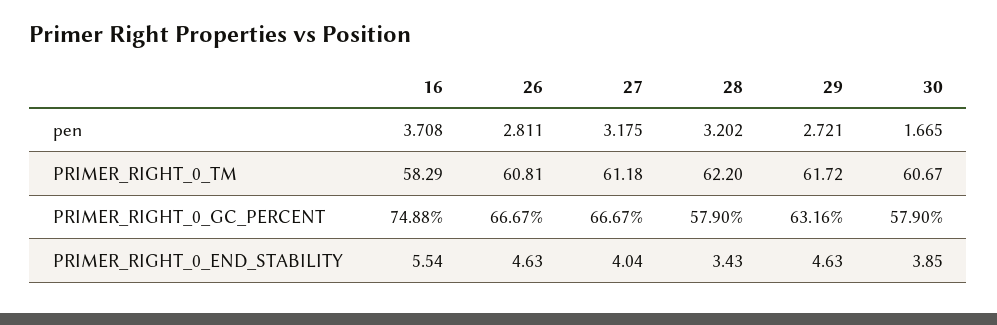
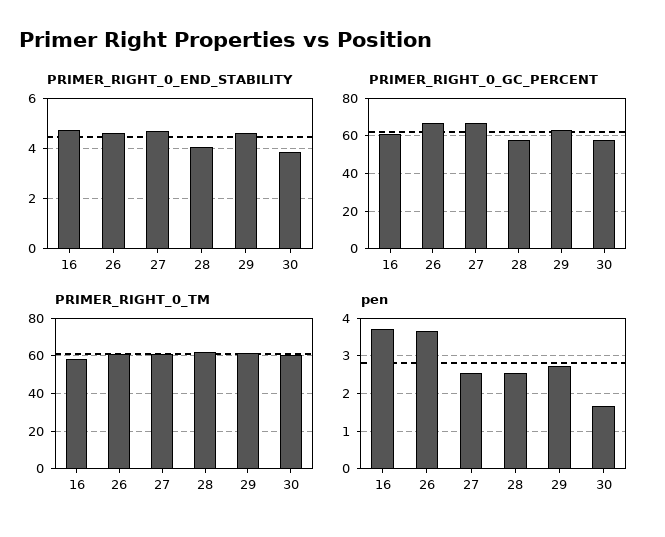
  {
    "pen": {
      "16": 3.708,
-     "26": 2.811,
+     "26": 3.6,
-     "27": 3.175,
+     "27": 2.6,
-     "28": 3.202,
+     "28": 2.6,
      "29": 2.721,
      "30": 1.665
    },
    "PRIMER_RIGHT_0_TM": {
      "16": 58.29,
      "26": 60.81,
      "27": 61.18,
      "28": 62.2,
      "29": 61.72,
      "30": 60.67
    },
    "PRIMER_RIGHT_0_GC_PERCENT": {
-     "16": 74.88,
+     "16": 60,
      "26": 66.67,
      "27": 66.67,
      "28": 57.9,
      "29": 63.16,
      "30": 57.9
    },
    "PRIMER_RIGHT_0_END_STABILITY": {
-     "16": 5.54,
+     "16": 4.75,
      "26": 4.63,
-     "27": 4.04,
+     "27": 4.75,
-     "28": 3.43,
+     "28": 4,
      "29": 4.63,
      "30": 3.85
    }
  }

